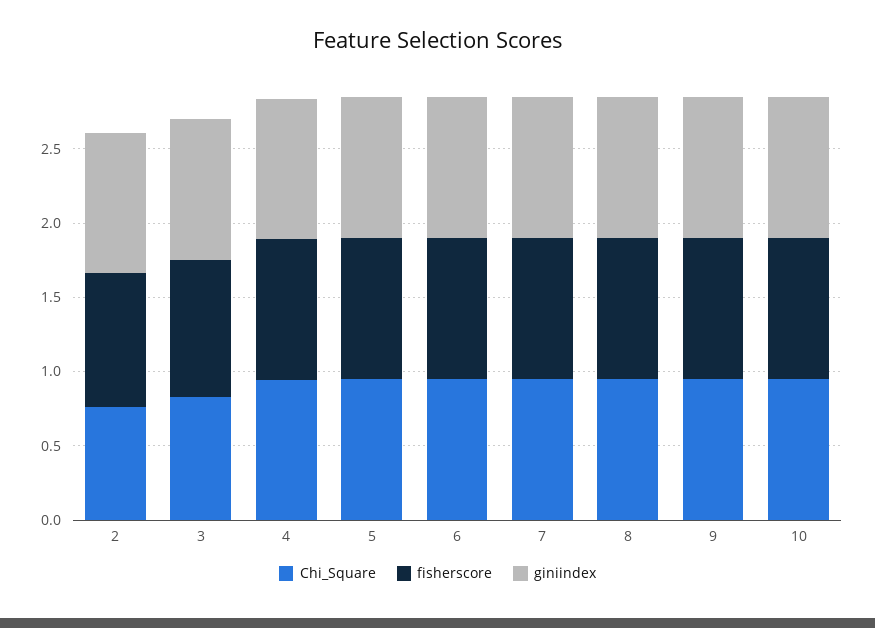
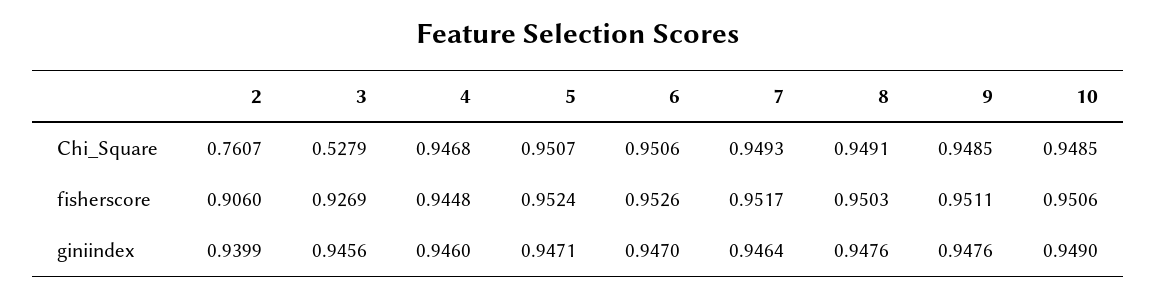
  {
    "Chi_Square": {
      "2": 0.7607,
-     "3": 0.8,
+     "3": 0.5279,
      "4": 0.9468,
      "5": 0.9507,
      "6": 0.9506,
      "7": 0.9493,
      "8": 0.9491,
      "9": 0.9485,
      "10": 0.9485
    },
    "fisherscore": {
      "2": 0.906,
      "3": 0.9269,
      "4": 0.9448,
      "5": 0.9524,
      "6": 0.9526,
      "7": 0.9517,
      "8": 0.9503,
      "9": 0.9511,
      "10": 0.9506
    },
    "giniindex": {
      "2": 0.9399,
      "3": 0.9456,
      "4": 0.946,
      "5": 0.9471,
      "6": 0.947,
      "7": 0.9464,
      "8": 0.9476,
      "9": 0.9476,
      "10": 0.949
    }
  }

